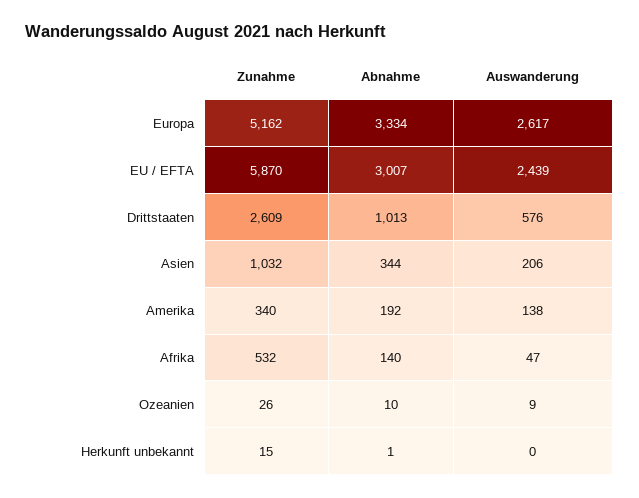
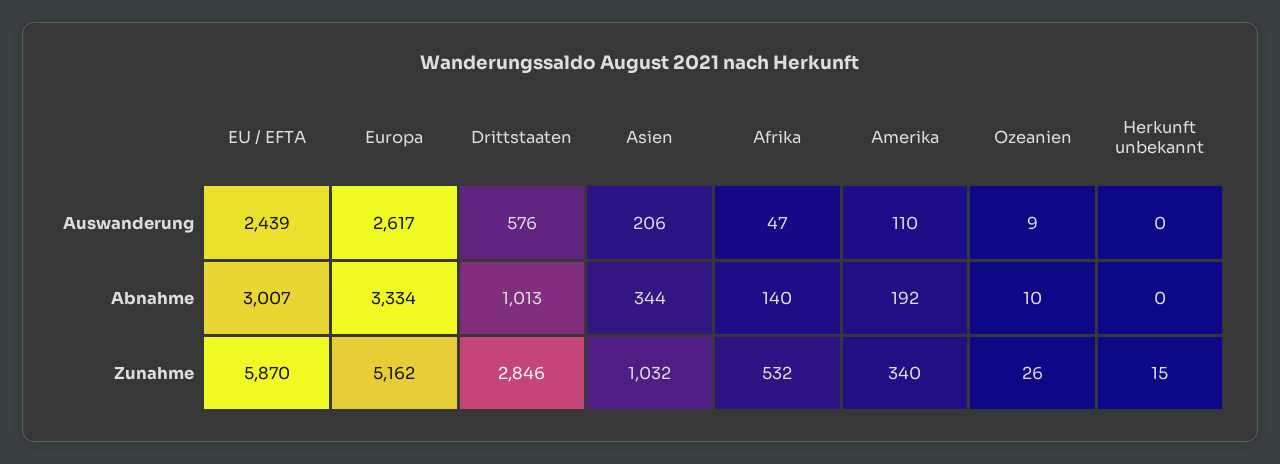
  {
    "Zunahme": {
      "Europa": 5162,
      "EU / EFTA": 5870,
-     "Drittstaaten": 2609,
+     "Drittstaaten": 2846,
      "Asien": 1032,
      "Amerika": 340,
      "Afrika": 532,
      "Ozeanien": 26,
      "Herkunft unbekannt": 15
    },
    "Abnahme": {
      "Europa": 3334,
      "EU / EFTA": 3007,
      "Drittstaaten": 1013,
      "Asien": 344,
      "Amerika": 192,
      "Afrika": 140,
      "Ozeanien": 10,
-     "Herkunft unbekannt": 1
+     "Herkunft unbekannt": 0
    },
    "Auswanderung": {
      "Europa": 2617,
      "EU / EFTA": 2439,
      "Drittstaaten": 576,
      "Asien": 206,
-     "Amerika": 138,
+     "Amerika": 110,
      "Afrika": 47,
      "Ozeanien": 9,
      "Herkunft unbekannt": 0
    }
  }

